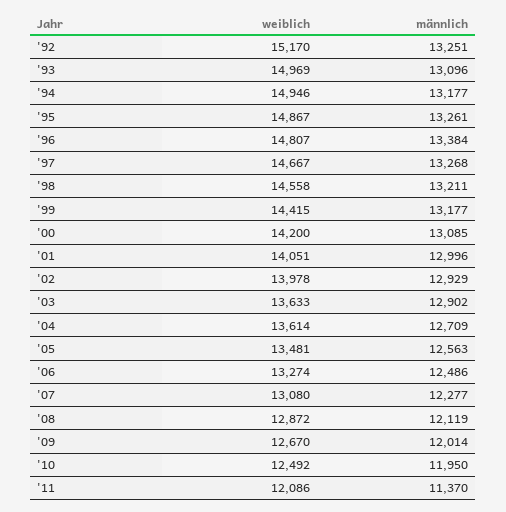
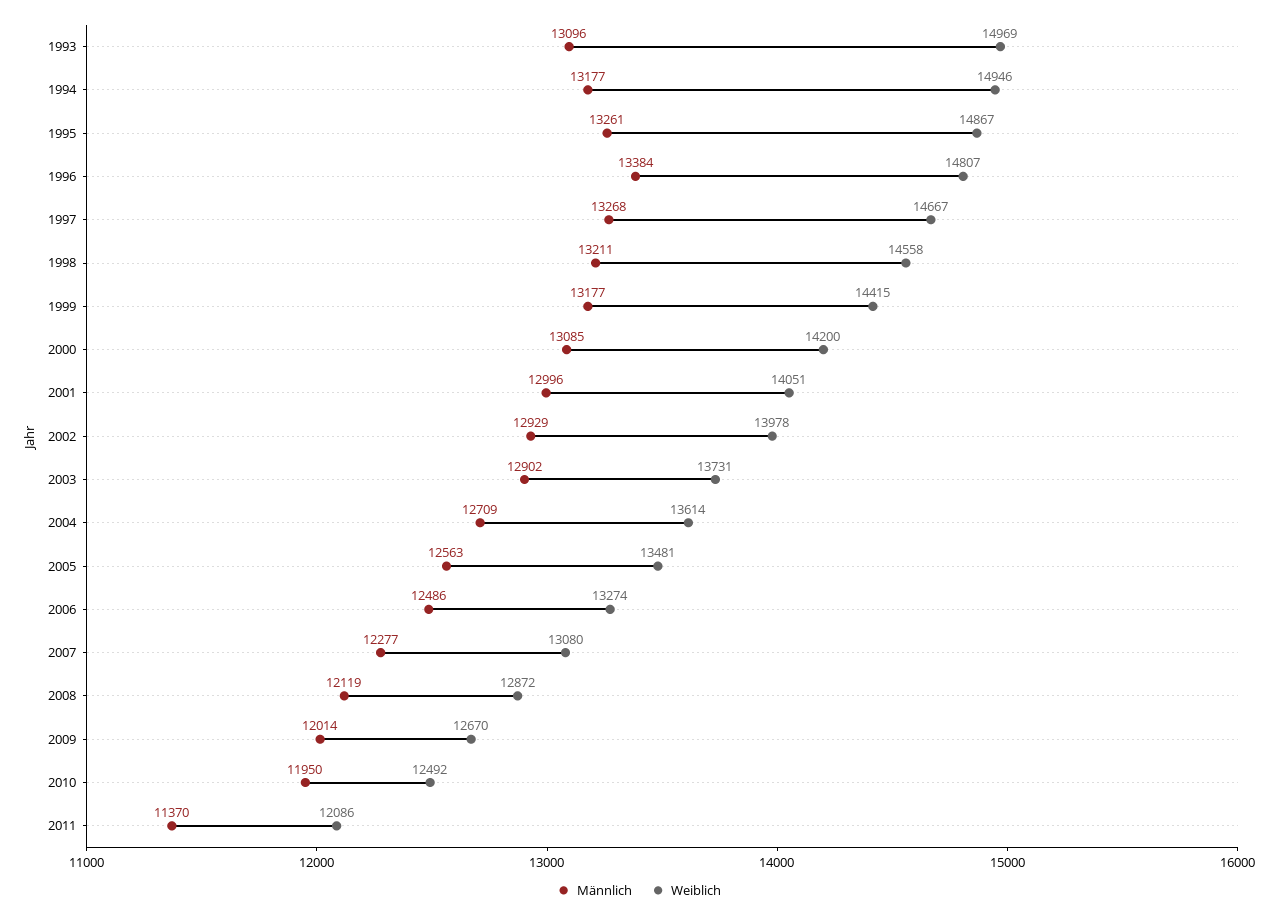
  {
    "weiblich": {
-     "'92": 15170,
      "'93": 14969,
      "'94": 14946,
      "'95": 14867,
      "'96": 14807,
      "'97": 14667,
      "'98": 14558,
      "'99": 14415,
      "'00": 14200,
      "'01": 14051,
      "'02": 13978,
-     "'03": 13633,
+     "'03": 13731,
      "'04": 13614,
      "'05": 13481,
      "'06": 13274,
      "'07": 13080,
      "'08": 12872,
      "'09": 12670,
      "'10": 12492,
      "'11": 12086
    },
    "männlich": {
-     "'92": 13251,
      "'93": 13096,
      "'94": 13177,
      "'95": 13261,
      "'96": 13384,
      "'97": 13268,
      "'98": 13211,
      "'99": 13177,
      "'00": 13085,
      "'01": 12996,
      "'02": 12929,
      "'03": 12902,
      "'04": 12709,
      "'05": 12563,
      "'06": 12486,
      "'07": 12277,
      "'08": 12119,
      "'09": 12014,
      "'10": 11950,
      "'11": 11370
    }
  }

